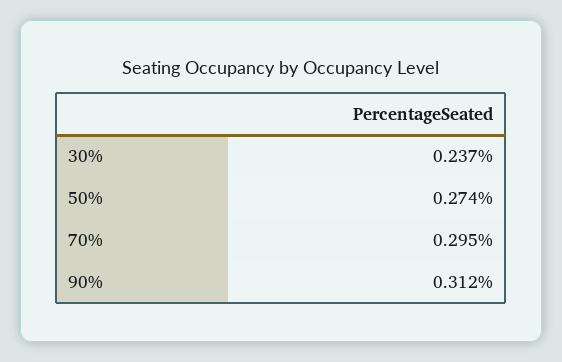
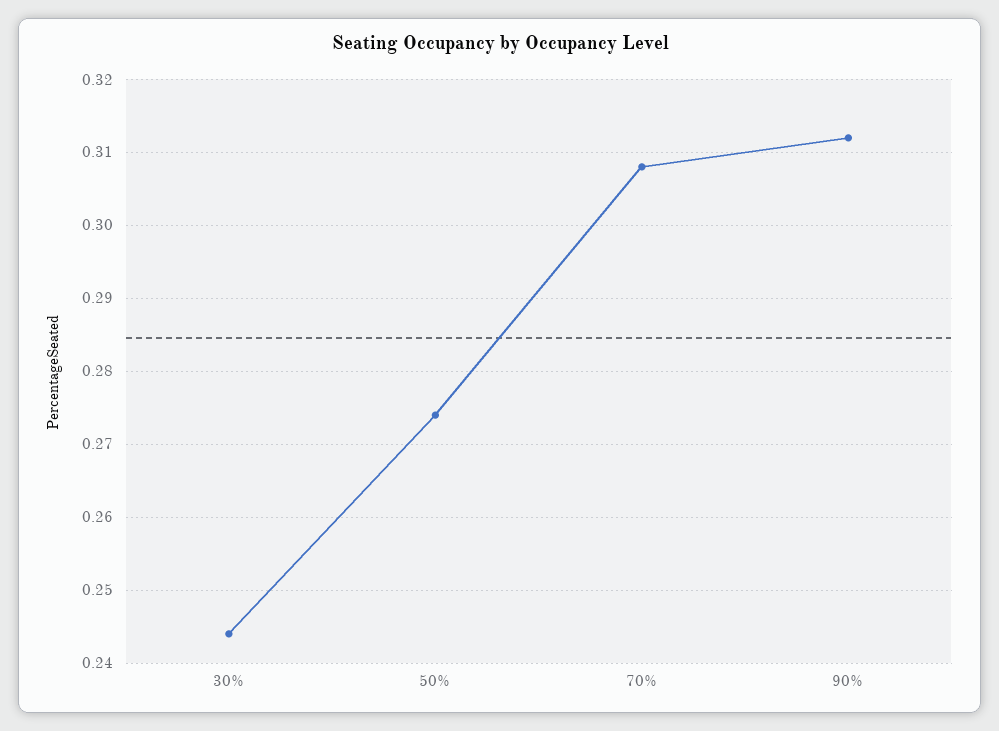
  {
-   "30%": 0.237,
+   "30%": 0.244,
    "50%": 0.274,
-   "70%": 0.295,
+   "70%": 0.308,
    "90%": 0.312
  }

